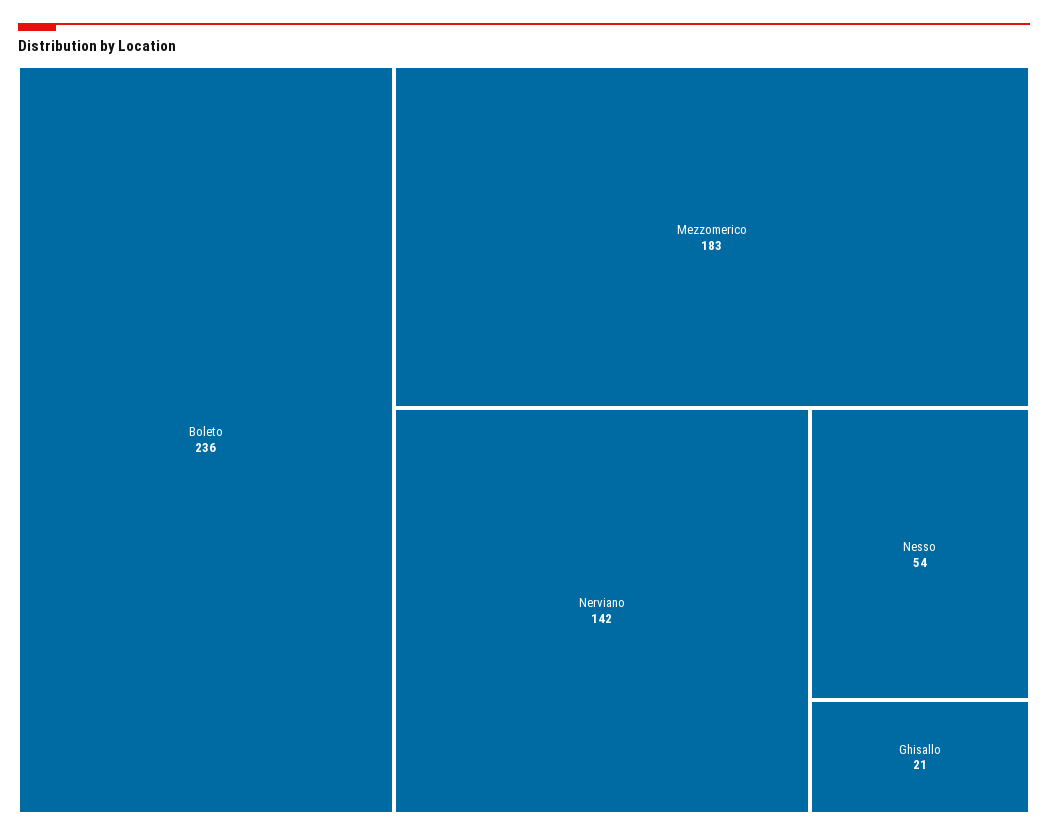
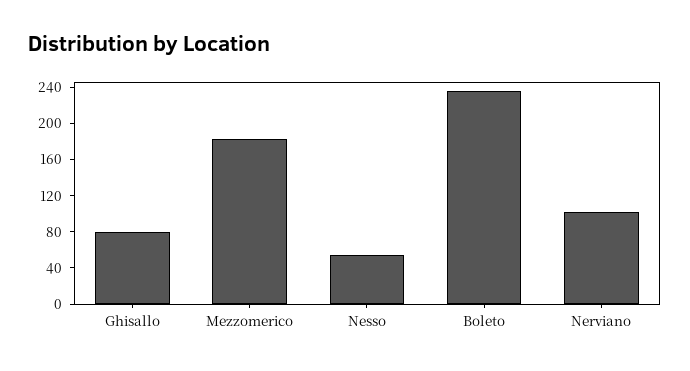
  {
    "Boleto": 236,
    "Mezzomerico": 183,
-   "Nerviano": 142,
+   "Nerviano": 100,
    "Nesso": 54,
-   "Ghisallo": 21
+   "Ghisallo": 80
  }

